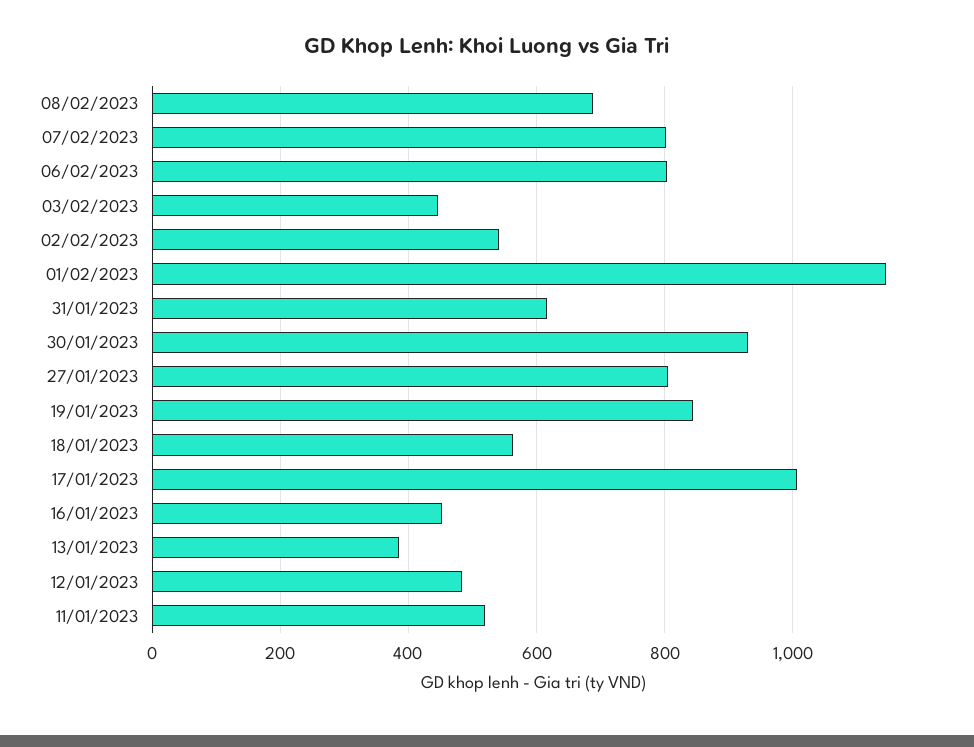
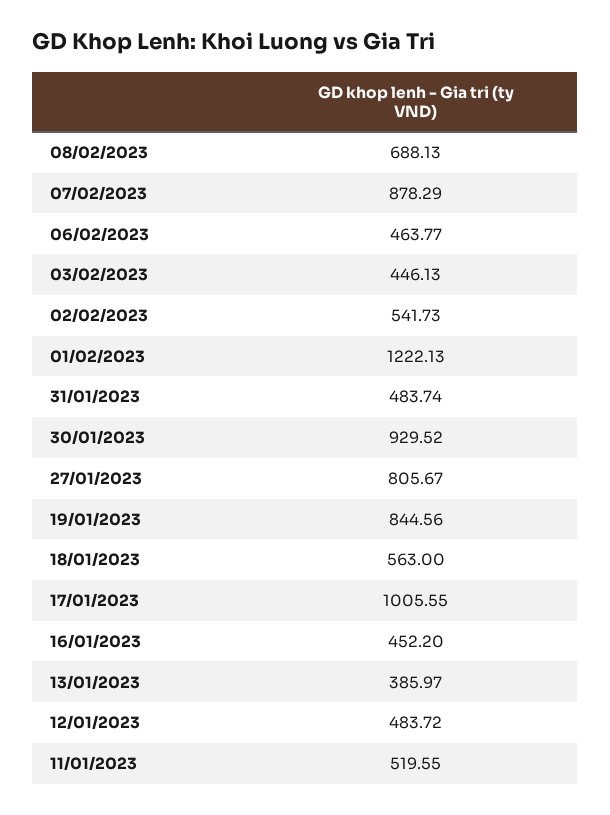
  {
    "08/02/2023": 688.13,
-   "07/02/2023": 800,
+   "07/02/2023": 878.29,
-   "06/02/2023": 800,
+   "06/02/2023": 463.77,
    "03/02/2023": 446.13,
    "02/02/2023": 541.73,
-   "01/02/2023": 1140,
+   "01/02/2023": 1222.13,
-   "31/01/2023": 620,
+   "31/01/2023": 483.74,
    "30/01/2023": 929.52,
    "27/01/2023": 805.67,
    "19/01/2023": 844.56,
    "18/01/2023": 563,
    "17/01/2023": 1005.55,
    "16/01/2023": 452.2,
    "13/01/2023": 385.97,
    "12/01/2023": 483.72,
    "11/01/2023": 519.55
  }

